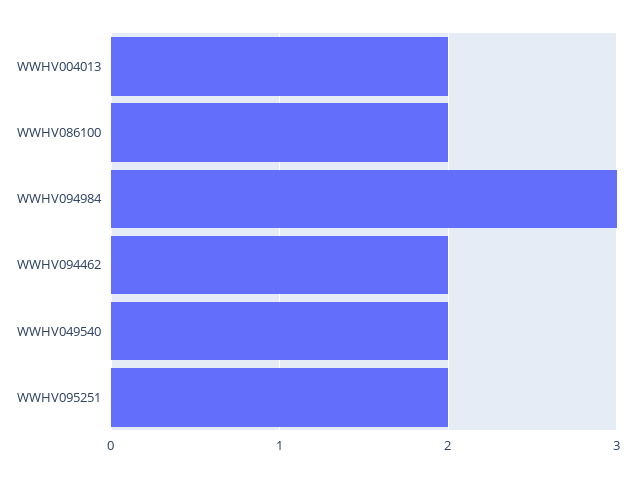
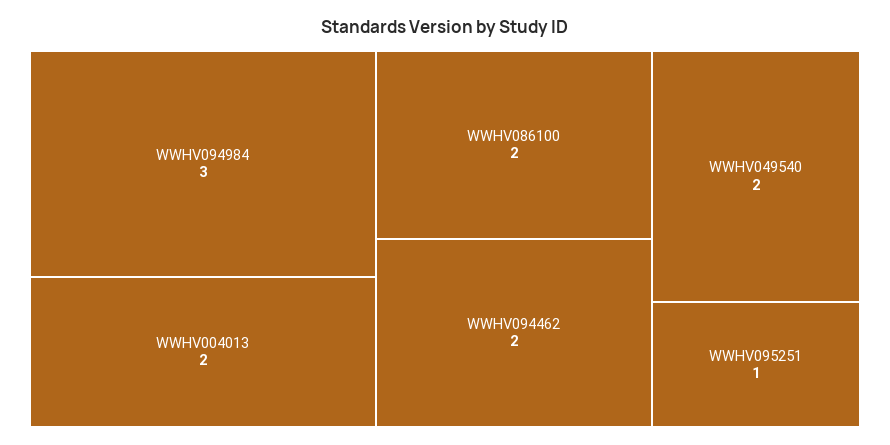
  {
    "WWHV004013": 2,
    "WWHV086100": 2,
    "WWHV094984": 3,
    "WWHV094462": 2,
    "WWHV049540": 2,
-   "WWHV095251": 2
+   "WWHV095251": 1
  }

